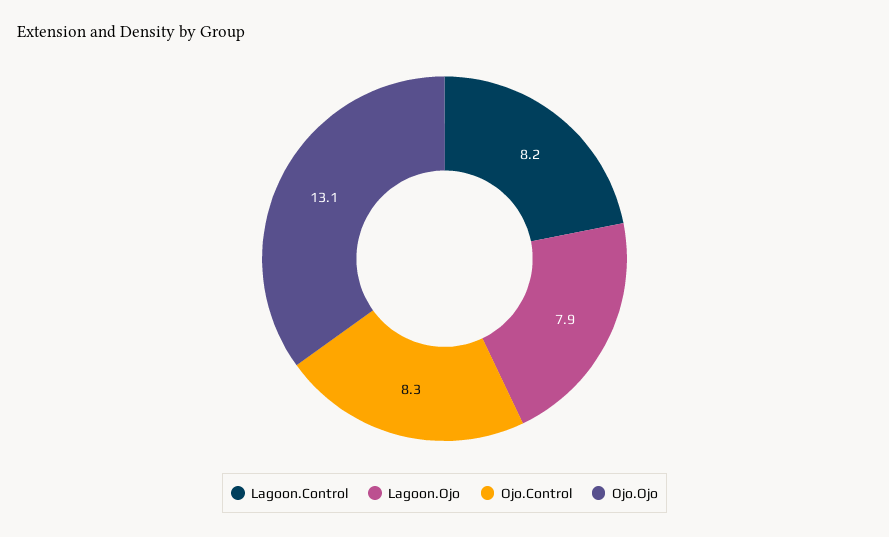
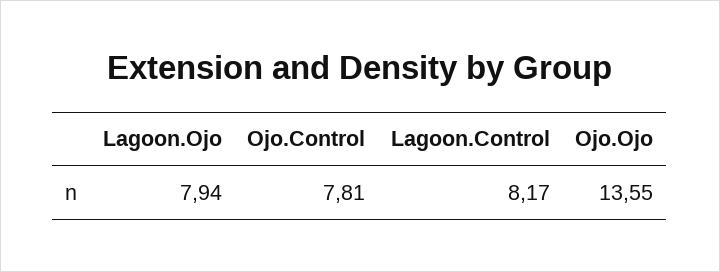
  {
    "Lagoon.Control": 8.17,
    "Lagoon.Ojo": 7.94,
-   "Ojo.Control": 8.3,
+   "Ojo.Control": 7.81,
-   "Ojo.Ojo": 13.1
+   "Ojo.Ojo": 13.55
  }

